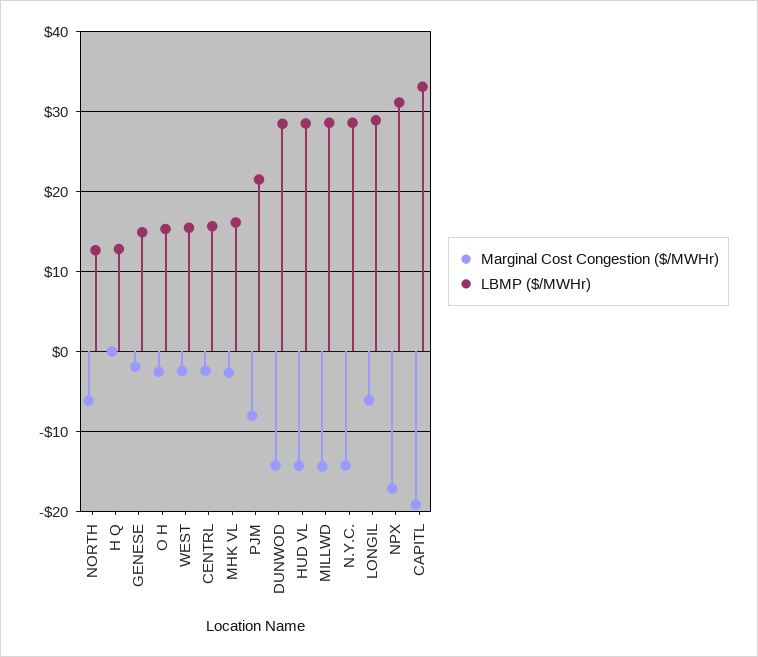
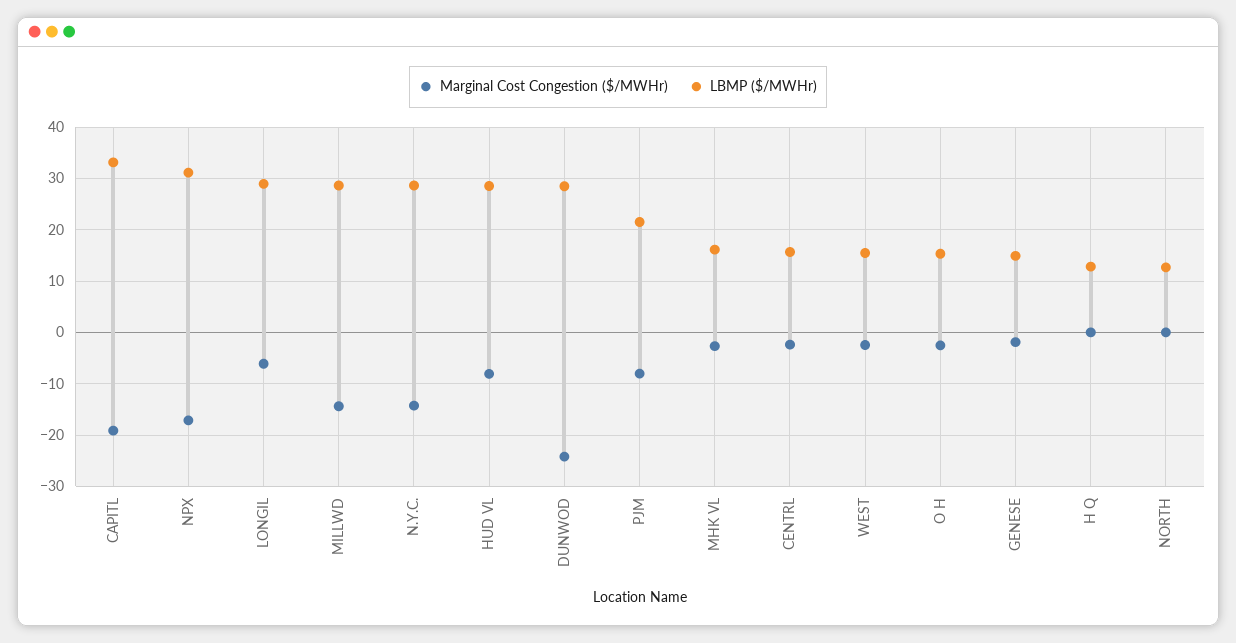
  {
    "Marginal Cost Congestion ($/MWHr)": {
-     "NORTH": -6,
+     "NORTH": 0,
      "H Q": 0,
      "GENESE": -2,
      "O H": -3,
      "WEST": -2,
      "CENTRL": -2,
      "MHK VL": -3,
      "PJM": -8,
-     "DUNWOD": -14,
+     "DUNWOD": -24,
-     "HUD VL": -14,
+     "HUD VL": -8,
      "MILLWD": -14,
      "N.Y.C.": -14,
      "LONGIL": -6,
      "NPX": -17,
      "CAPITL": -19
    },
    "LBMP ($/MWHr)": {
      "NORTH": 13,
      "H Q": 13,
      "GENESE": 15,
      "O H": 15,
      "WEST": 15,
      "CENTRL": 16,
      "MHK VL": 16,
      "PJM": 22,
      "DUNWOD": 28,
      "HUD VL": 29,
      "MILLWD": 29,
      "N.Y.C.": 29,
      "LONGIL": 29,
      "NPX": 31,
      "CAPITL": 33
    }
  }

